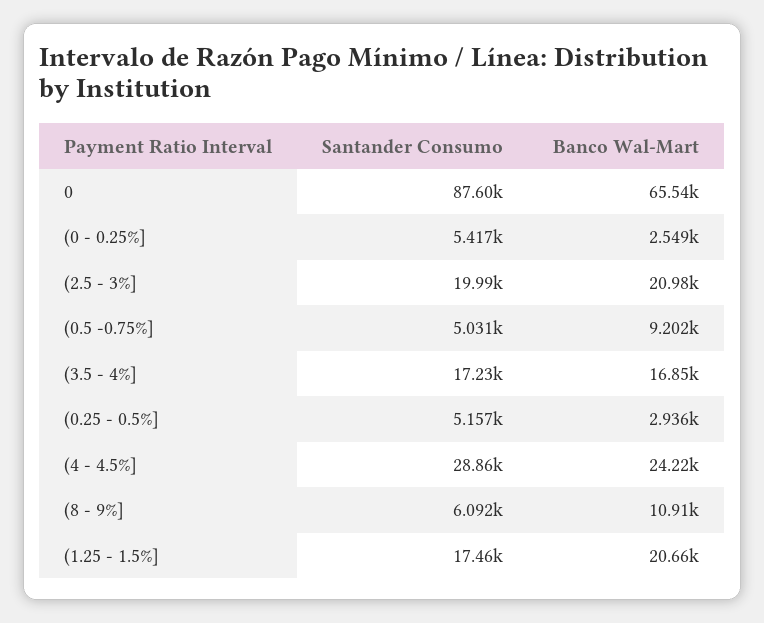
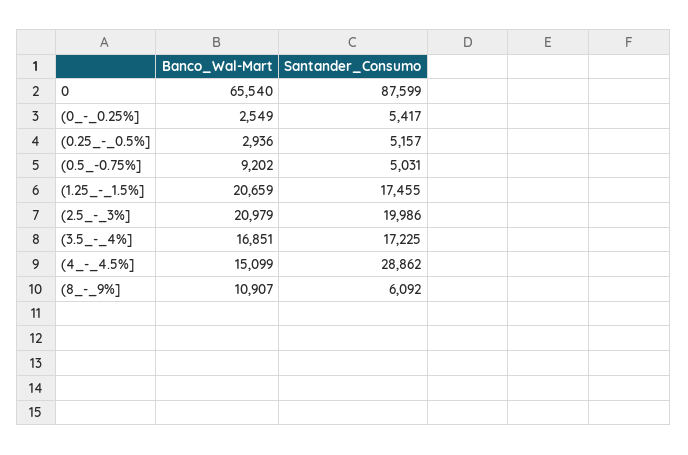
  {
    "Santander Consumo": {
      "0": 87599,
      "(0 - 0.25%]": 5417,
      "(2.5 - 3%]": 19986,
      "(0.5 -0.75%]": 5031,
      "(3.5 - 4%]": 17225,
      "(0.25 - 0.5%]": 5157,
      "(4 - 4.5%]": 28862,
      "(8 - 9%]": 6092,
      "(1.25 - 1.5%]": 17455
    },
    "Banco Wal-Mart": {
      "0": 65540,
      "(0 - 0.25%]": 2549,
      "(2.5 - 3%]": 20979,
      "(0.5 -0.75%]": 9202,
      "(3.5 - 4%]": 16851,
      "(0.25 - 0.5%]": 2936,
-     "(4 - 4.5%]": 24220,
+     "(4 - 4.5%]": 15099,
      "(8 - 9%]": 10907,
      "(1.25 - 1.5%]": 20659
    }
  }

